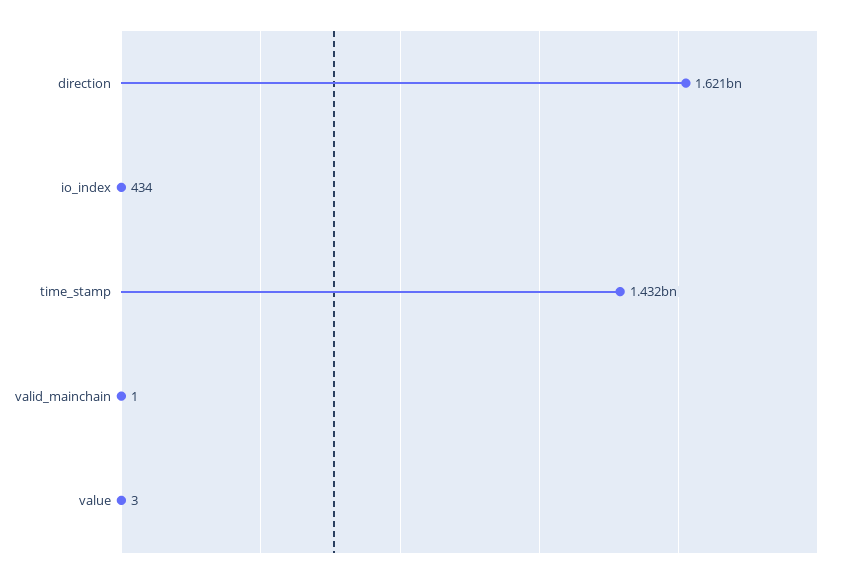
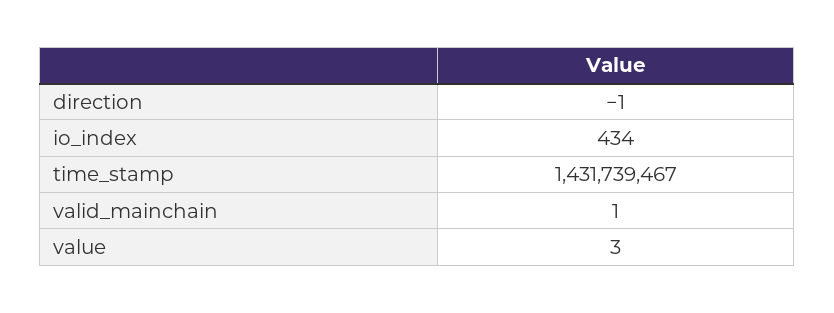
  {
-   "direction": 1621000000,
+   "direction": -1,
    "io_index": 434,
    "time_stamp": 1431739467,
    "valid_mainchain": 1,
    "value": 3
  }

